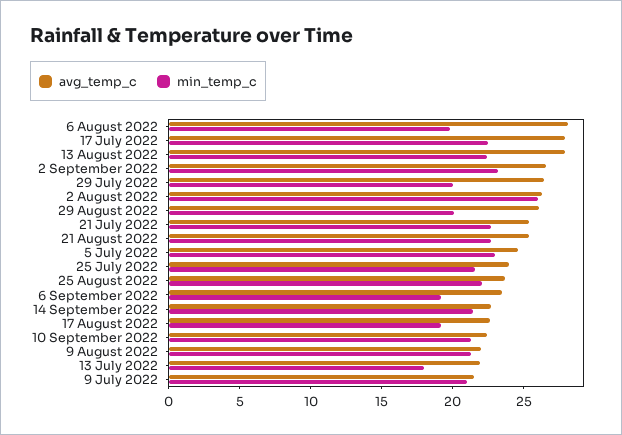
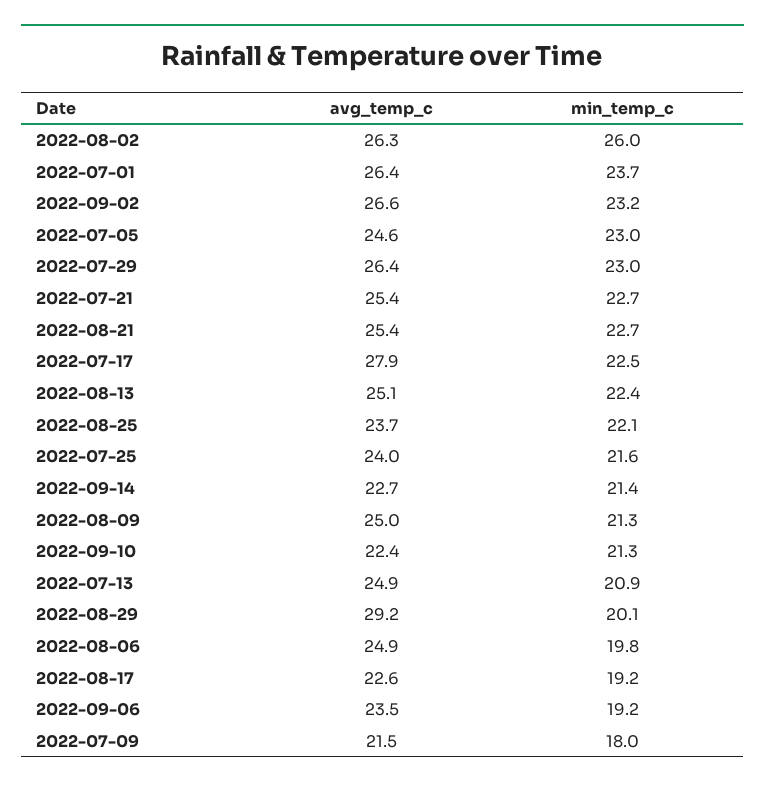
  {
    "avg_temp_c": {
-     "6 August 2022": 28,
+     "6 August 2022": 24.9,
      "17 July 2022": 27.9,
-     "13 August 2022": 28,
+     "13 August 2022": 25.1,
      "2 September 2022": 26.6,
      "29 July 2022": 26.4,
      "2 August 2022": 26.3,
-     "29 August 2022": 26,
+     "29 August 2022": 29.2,
      "21 July 2022": 25.4,
      "21 August 2022": 25.4,
      "5 July 2022": 24.6,
      "25 July 2022": 24,
      "25 August 2022": 23.7,
      "6 September 2022": 23.5,
      "14 September 2022": 22.7,
      "17 August 2022": 22.6,
      "10 September 2022": 22.4,
-     "9 August 2022": 22,
+     "9 August 2022": 25,
-     "13 July 2022": 22,
+     "13 July 2022": 24.9,
-     "9 July 2022": 21.5
+     "9 July 2022": 21.5,
+     "2022-07-01": 26.4
    },
    "min_temp_c": {
      "6 August 2022": 19.8,
      "17 July 2022": 22.5,
      "13 August 2022": 22.4,
      "2 September 2022": 23.2,
-     "29 July 2022": 20,
+     "29 July 2022": 23,
      "2 August 2022": 26,
      "29 August 2022": 20.1,
      "21 July 2022": 22.7,
      "21 August 2022": 22.7,
      "5 July 2022": 23,
      "25 July 2022": 21.6,
      "25 August 2022": 22.1,
      "6 September 2022": 19.2,
      "14 September 2022": 21.4,
      "17 August 2022": 19.2,
      "10 September 2022": 21.3,
      "9 August 2022": 21.3,
-     "13 July 2022": 18,
+     "13 July 2022": 20.9,
-     "9 July 2022": 21
+     "9 July 2022": 18,
+     "2022-07-01": 23.7
    }
  }

